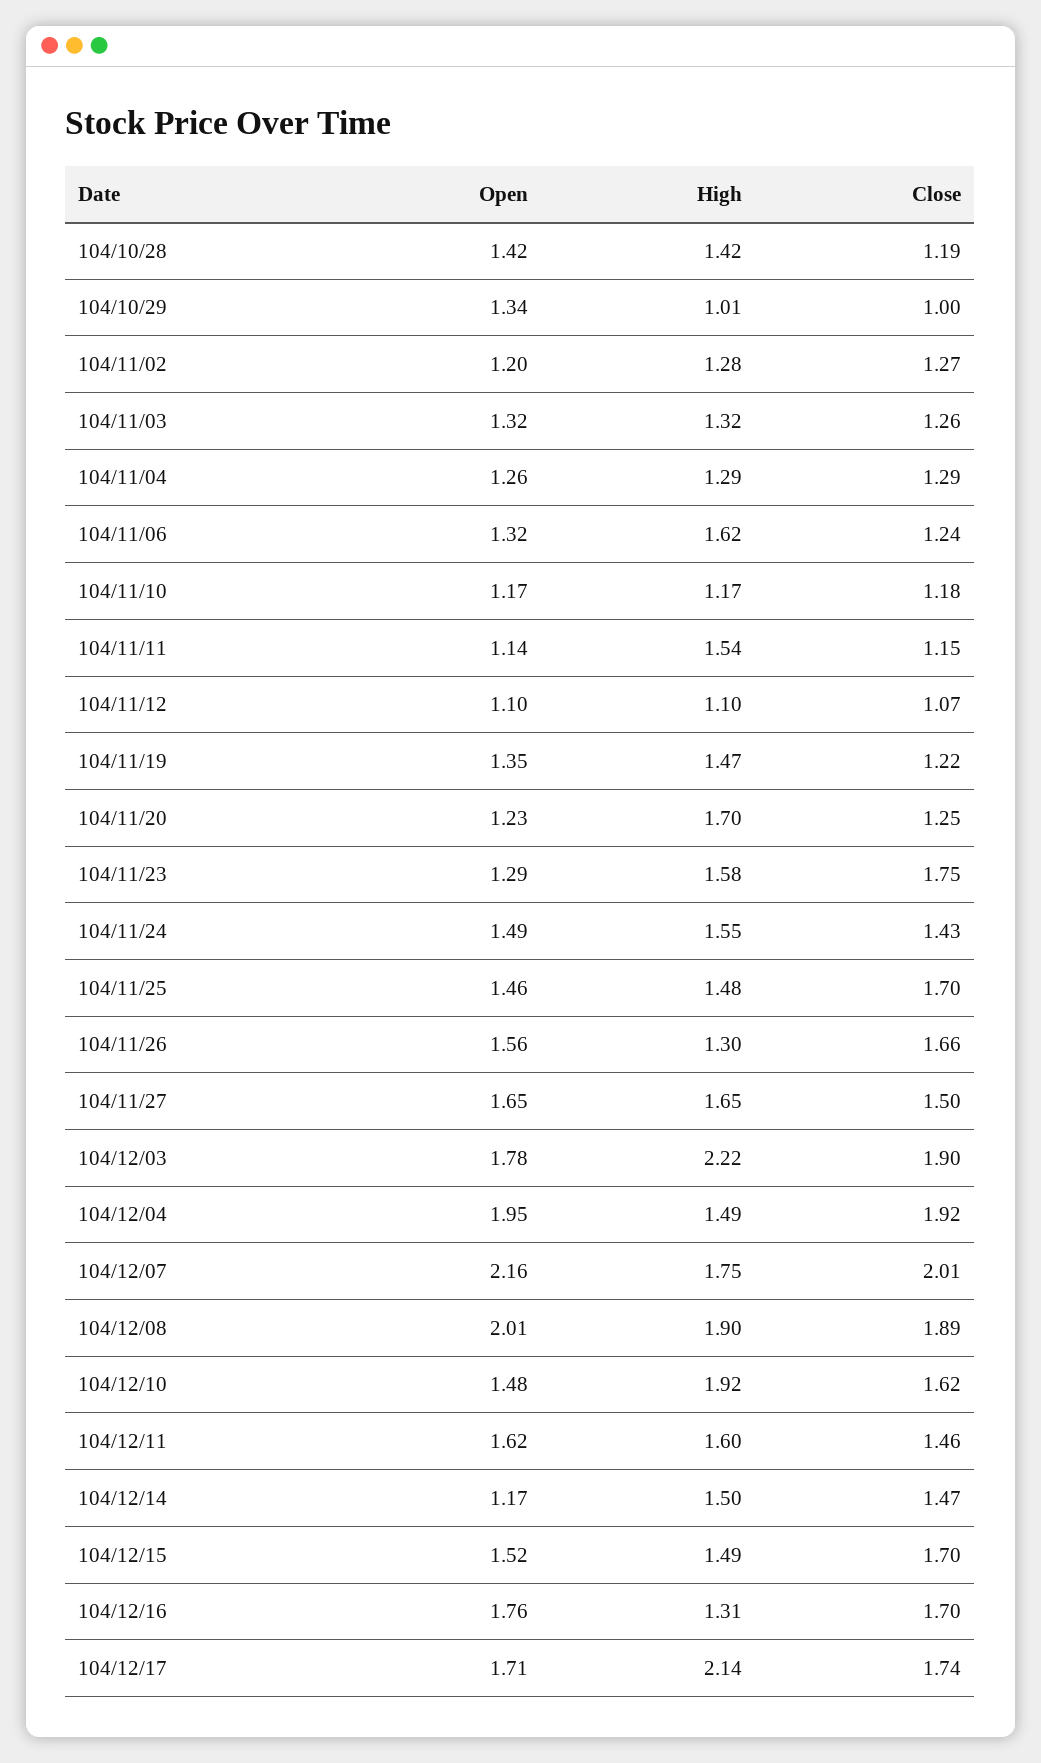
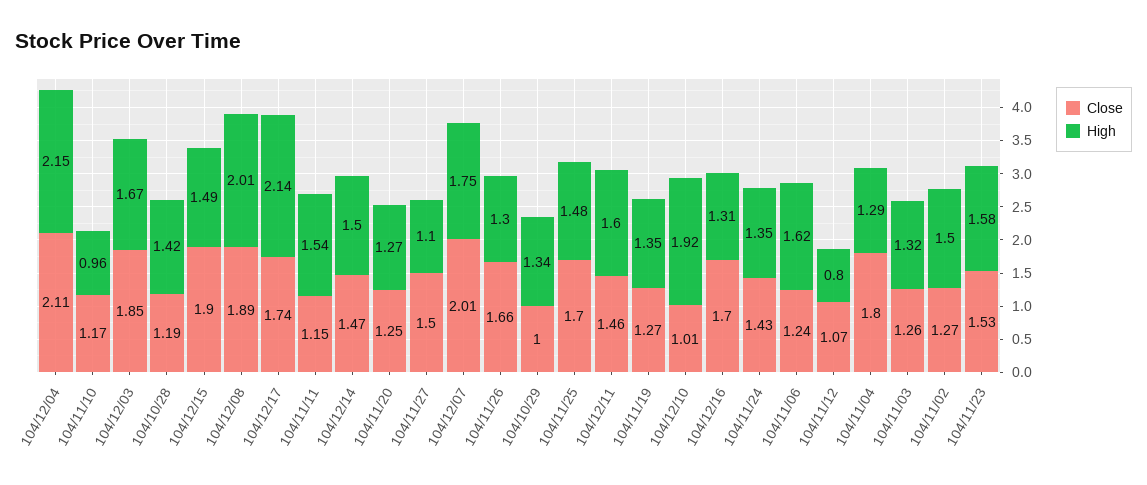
  {
-   "Open": {
-     "104/10/28": 1.42,
-     "104/10/29": 1.34,
-     "104/11/02": 1.2,
-     "104/11/03": 1.32,
-     "104/11/04": 1.26,
-     "104/11/06": 1.32,
-     "104/11/10": 1.17,
-     "104/11/11": 1.14,
-     "104/11/12": 1.1,
-     "104/11/19": 1.35,
-     "104/11/20": 1.23,
-     "104/11/23": 1.29,
-     "104/11/24": 1.49,
-     "104/11/25": 1.46,
-     "104/11/26": 1.56,
-     "104/11/27": 1.65,
-     "104/12/03": 1.78,
-     "104/12/04": 1.95,
-     "104/12/07": 2.16,
-     "104/12/08": 2.01,
-     "104/12/10": 1.48,
-     "104/12/11": 1.62,
-     "104/12/14": 1.17,
-     "104/12/15": 1.52,
-     "104/12/16": 1.76,
-     "104/12/17": 1.71
-   },
    "High": {
      "104/10/28": 1.42,
-     "104/10/29": 1.01,
+     "104/10/29": 1.34,
-     "104/11/02": 1.28,
+     "104/11/02": 1.5,
      "104/11/03": 1.32,
      "104/11/04": 1.29,
      "104/11/06": 1.62,
-     "104/11/10": 1.17,
+     "104/11/10": 0.96,
      "104/11/11": 1.54,
-     "104/11/12": 1.1,
+     "104/11/12": 0.8,
-     "104/11/19": 1.47,
+     "104/11/19": 1.35,
-     "104/11/20": 1.7,
+     "104/11/20": 1.27,
      "104/11/23": 1.58,
-     "104/11/24": 1.55,
+     "104/11/24": 1.35,
      "104/11/25": 1.48,
      "104/11/26": 1.3,
-     "104/11/27": 1.65,
+     "104/11/27": 1.1,
-     "104/12/03": 2.22,
+     "104/12/03": 1.67,
-     "104/12/04": 1.49,
+     "104/12/04": 2.15,
      "104/12/07": 1.75,
-     "104/12/08": 1.9,
+     "104/12/08": 2.01,
      "104/12/10": 1.92,
      "104/12/11": 1.6,
      "104/12/14": 1.5,
      "104/12/15": 1.49,
      "104/12/16": 1.31,
      "104/12/17": 2.14
    },
    "Close": {
      "104/10/28": 1.19,
      "104/10/29": 1,
      "104/11/02": 1.27,
      "104/11/03": 1.26,
-     "104/11/04": 1.29,
+     "104/11/04": 1.8,
      "104/11/06": 1.24,
-     "104/11/10": 1.18,
+     "104/11/10": 1.17,
      "104/11/11": 1.15,
      "104/11/12": 1.07,
-     "104/11/19": 1.22,
+     "104/11/19": 1.27,
      "104/11/20": 1.25,
-     "104/11/23": 1.75,
+     "104/11/23": 1.53,
      "104/11/24": 1.43,
      "104/11/25": 1.7,
      "104/11/26": 1.66,
      "104/11/27": 1.5,
-     "104/12/03": 1.9,
+     "104/12/03": 1.85,
-     "104/12/04": 1.92,
+     "104/12/04": 2.11,
      "104/12/07": 2.01,
      "104/12/08": 1.89,
-     "104/12/10": 1.62,
+     "104/12/10": 1.01,
      "104/12/11": 1.46,
      "104/12/14": 1.47,
-     "104/12/15": 1.7,
+     "104/12/15": 1.9,
      "104/12/16": 1.7,
      "104/12/17": 1.74
    }
  }

